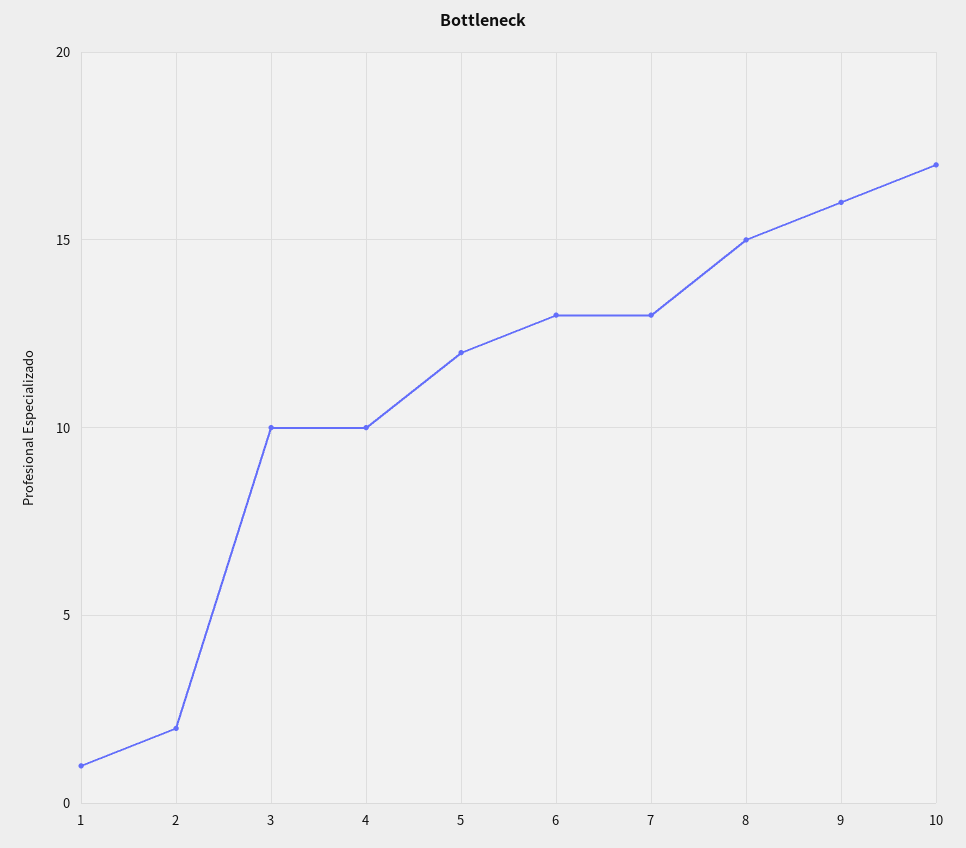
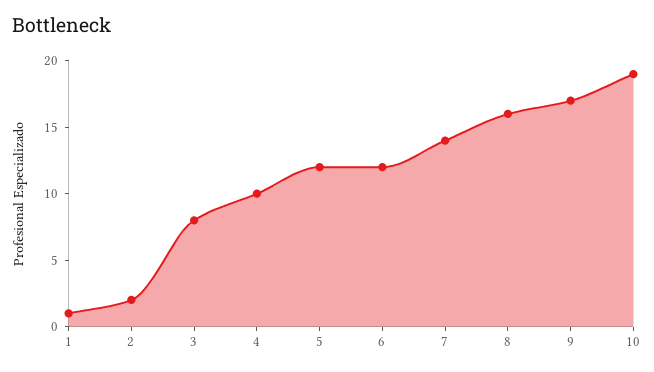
  {
    "1": 1,
    "2": 2,
-   "3": 10,
+   "3": 8,
    "4": 10,
    "5": 12,
-   "6": 13,
+   "6": 12,
-   "7": 13,
+   "7": 14,
-   "8": 15,
+   "8": 16,
-   "9": 16,
+   "9": 17,
-   "10": 17
+   "10": 19
  }

